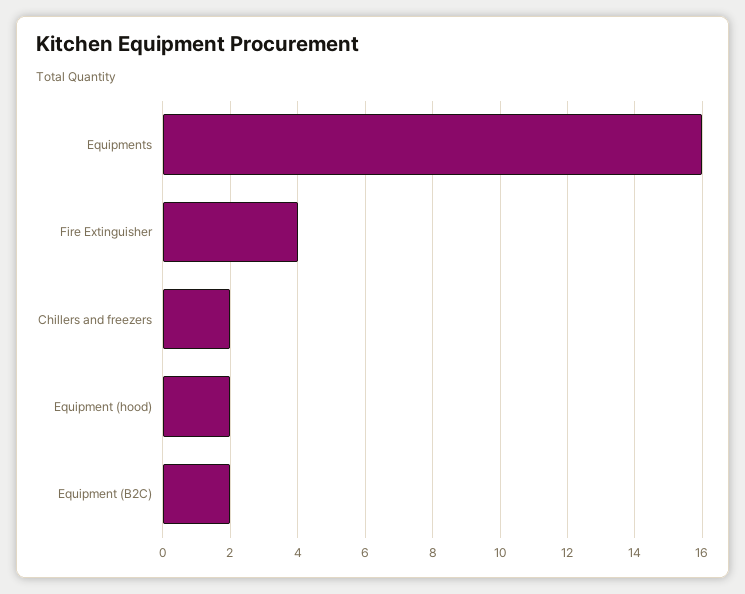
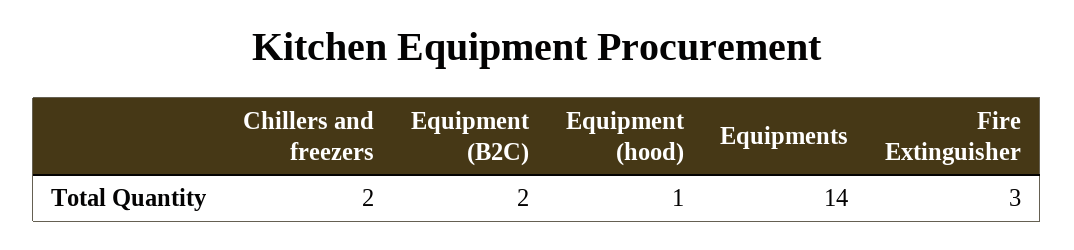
  {
-   "Equipments": 16,
+   "Equipments": 14,
-   "Fire Extinguisher": 4,
+   "Fire Extinguisher": 3,
    "Chillers and freezers": 2,
-   "Equipment (hood)": 2,
+   "Equipment (hood)": 1,
    "Equipment (B2C)": 2
  }

